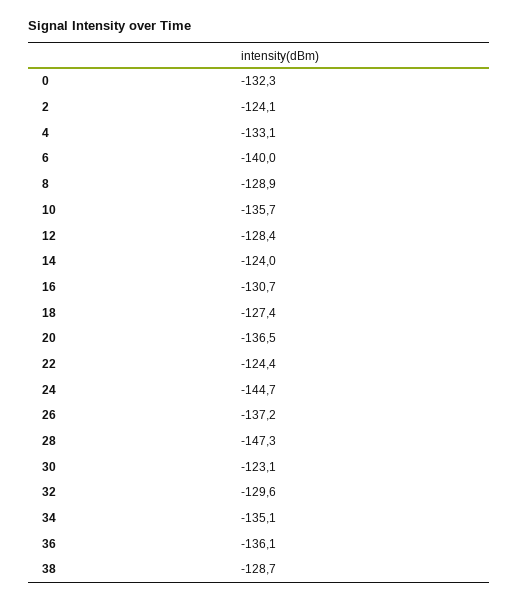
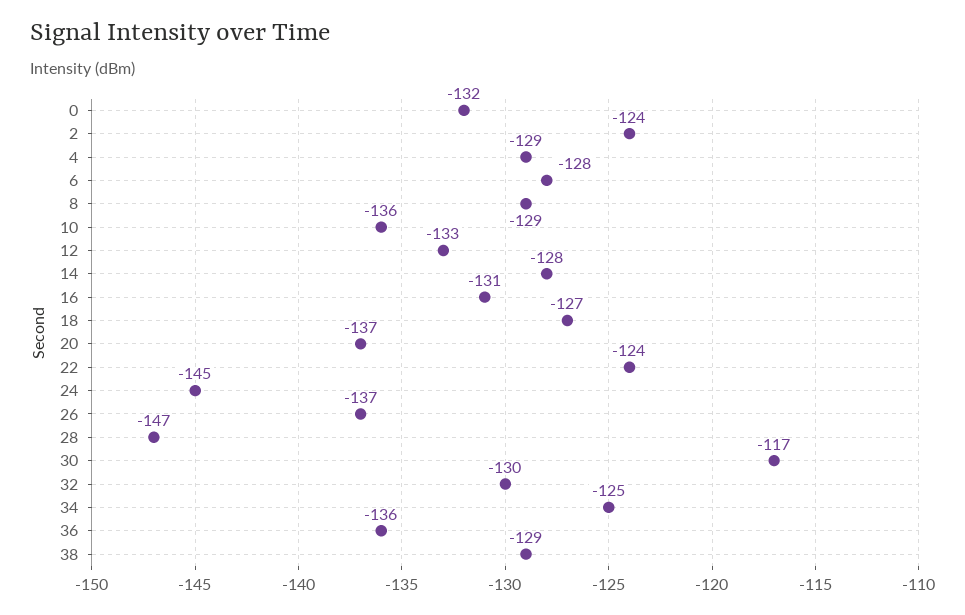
  {
    "0": -132.3,
    "2": -124.1,
-   "4": -133.1,
+   "4": -129,
-   "6": -140,
+   "6": -128,
    "8": -128.9,
    "10": -135.7,
-   "12": -128.4,
+   "12": -133,
-   "14": -124,
+   "14": -128,
    "16": -130.7,
    "18": -127.4,
    "20": -136.5,
    "22": -124.4,
    "24": -144.7,
    "26": -137.2,
    "28": -147.3,
-   "30": -123.1,
+   "30": -117,
    "32": -129.6,
-   "34": -135.1,
+   "34": -125,
    "36": -136.1,
    "38": -128.7
  }

